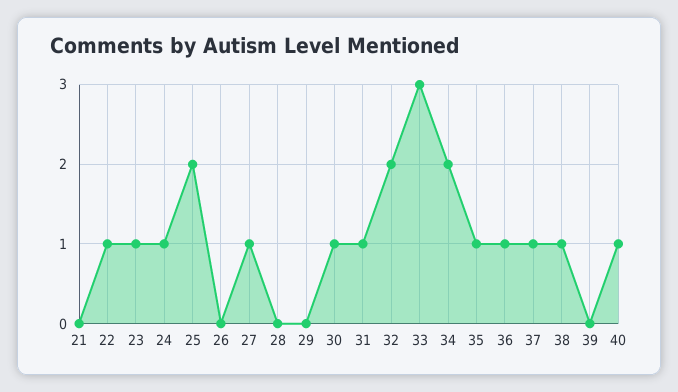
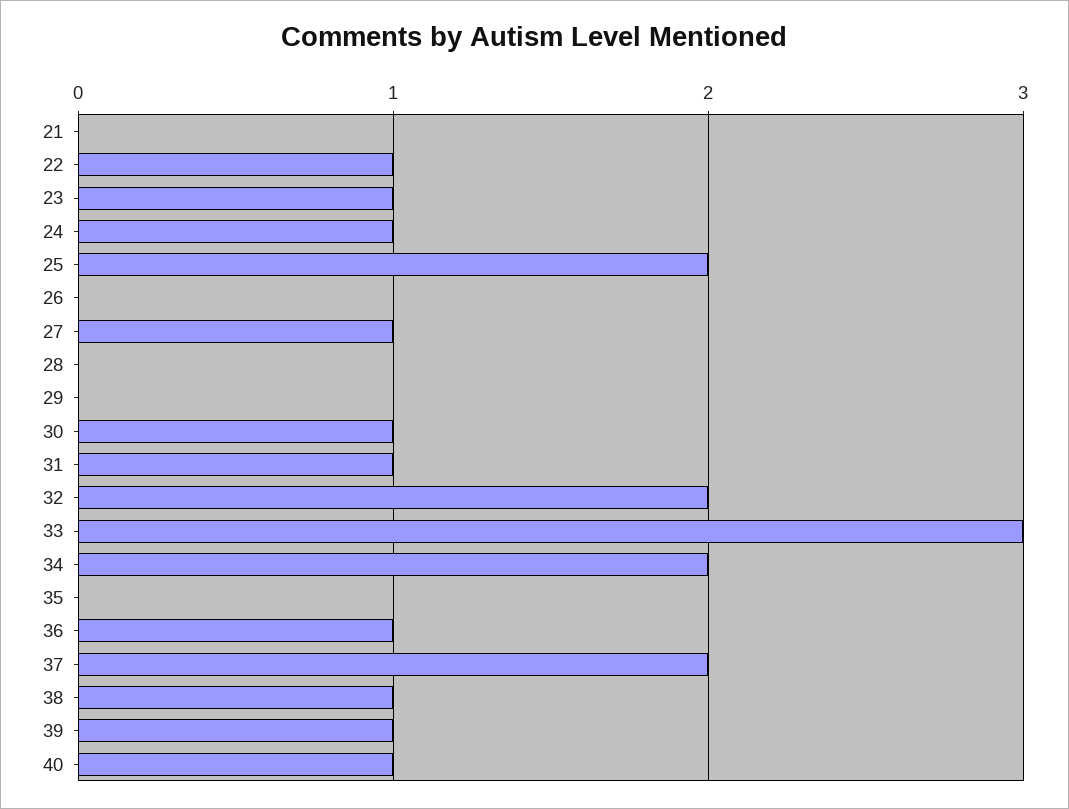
  {
    "21": 0,
    "22": 1,
    "23": 1,
    "24": 1,
    "25": 2,
    "26": 0,
    "27": 1,
    "28": 0,
    "29": 0,
    "30": 1,
    "31": 1,
    "32": 2,
    "33": 3,
    "34": 2,
-   "35": 1,
+   "35": 0,
    "36": 1,
-   "37": 1,
+   "37": 2,
    "38": 1,
-   "39": 0,
+   "39": 1,
    "40": 1
  }

